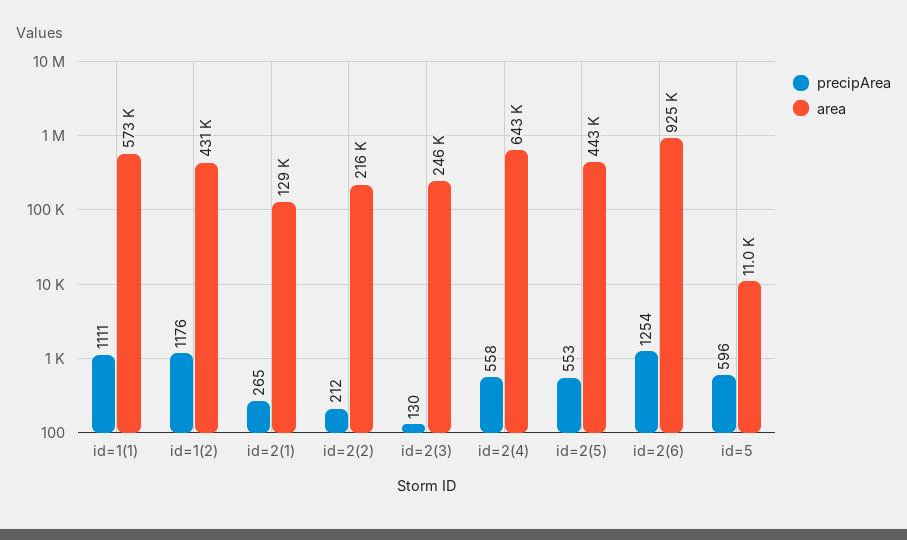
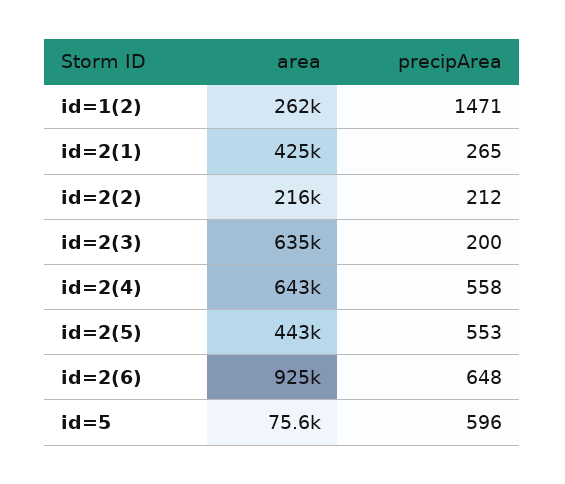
  {
    "precipArea": {
-     "id=1(1)": 1111,
-     "id=1(2)": 1176,
+     "id=1(2)": 1471,
      "id=2(1)": 265,
      "id=2(2)": 212,
-     "id=2(3)": 130,
+     "id=2(3)": 200,
      "id=2(4)": 558,
      "id=2(5)": 553,
-     "id=2(6)": 1254,
+     "id=2(6)": 648,
      "id=5": 596
    },
    "area": {
-     "id=1(1)": 573000,
-     "id=1(2)": 431000,
+     "id=1(2)": 262000,
-     "id=2(1)": 129000,
+     "id=2(1)": 425000,
      "id=2(2)": 216000,
-     "id=2(3)": 246000,
+     "id=2(3)": 635000,
      "id=2(4)": 643000,
      "id=2(5)": 443000,
      "id=2(6)": 925000,
-     "id=5": 11000
+     "id=5": 75600
    }
  }

